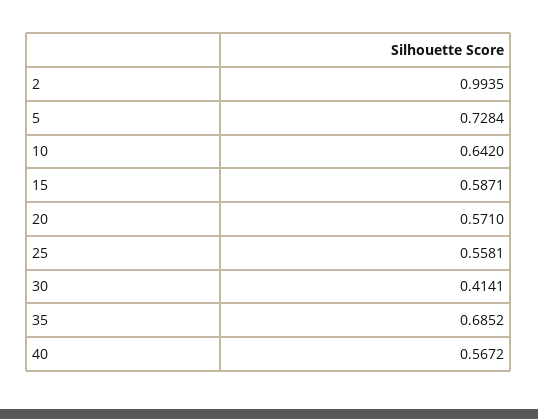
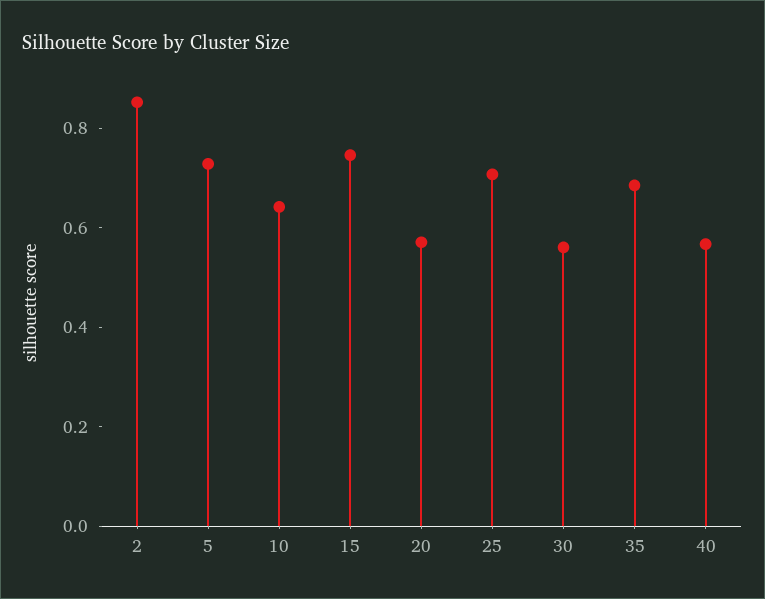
  {
-   "2": 0.9935,
+   "2": 0.85,
    "5": 0.7284,
    "10": 0.642,
-   "15": 0.5871,
+   "15": 0.75,
    "20": 0.571,
-   "25": 0.5581,
+   "25": 0.7,
-   "30": 0.4141,
+   "30": 0.55,
    "35": 0.6852,
    "40": 0.5672
  }

